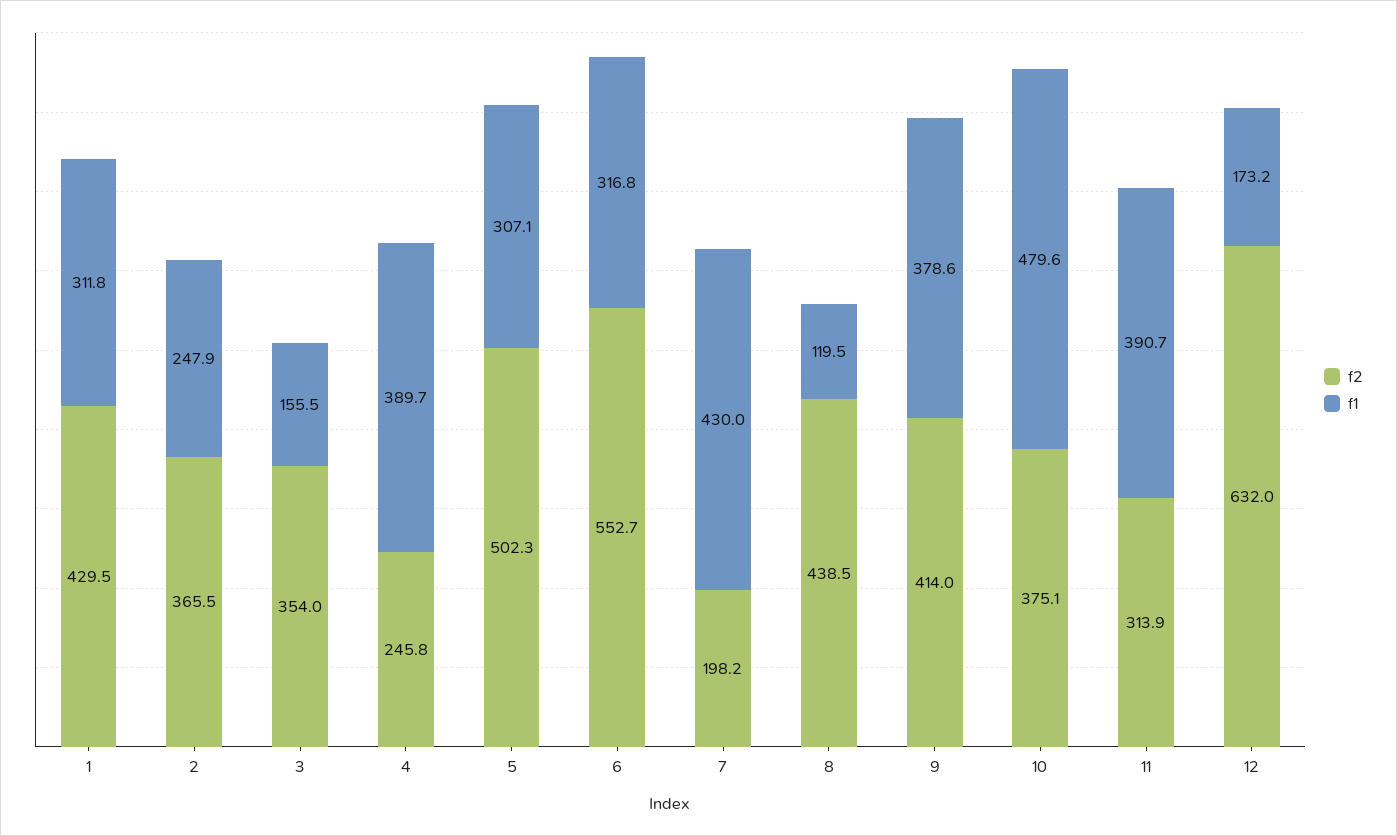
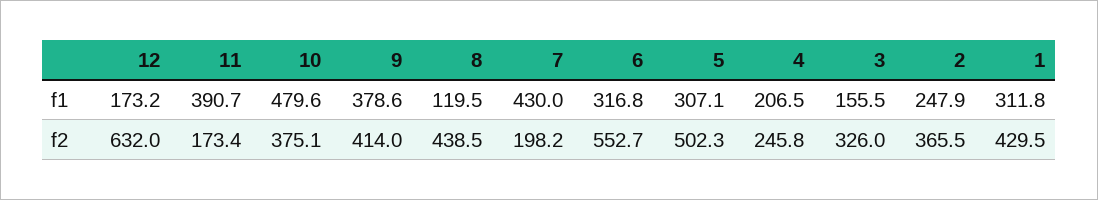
  {
    "f2": {
      "1": 429.5,
      "2": 365.5,
-     "3": 354,
+     "3": 326,
      "4": 245.8,
      "5": 502.3,
      "6": 552.7,
      "7": 198.2,
      "8": 438.5,
      "9": 414,
      "10": 375.1,
-     "11": 313.9,
+     "11": 173.4,
      "12": 632
    },
    "f1": {
      "1": 311.8,
      "2": 247.9,
      "3": 155.5,
-     "4": 389.7,
+     "4": 206.5,
      "5": 307.1,
      "6": 316.8,
      "7": 430,
      "8": 119.5,
      "9": 378.6,
      "10": 479.6,
      "11": 390.7,
      "12": 173.2
    }
  }

